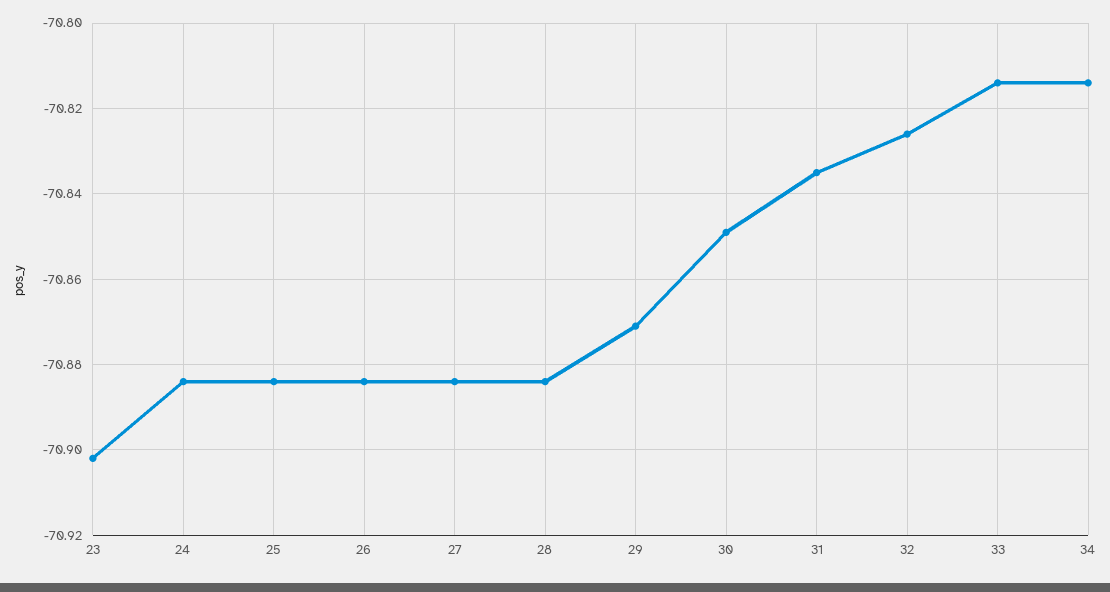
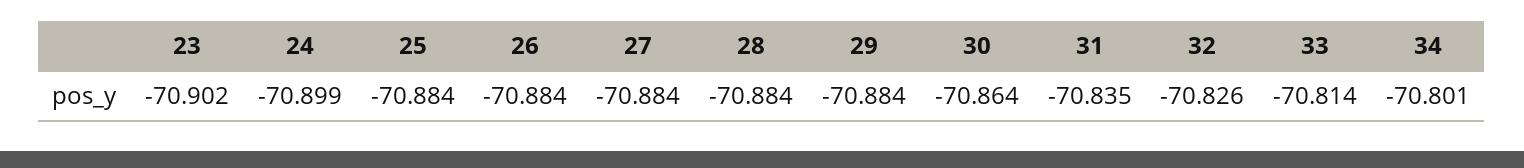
  {
    "23": -70.902,
-   "24": -70.885,
+   "24": -70.899,
    "25": -70.884,
    "26": -70.884,
    "27": -70.884,
    "28": -70.884,
-   "29": -70.87,
+   "29": -70.884,
-   "30": -70.85,
+   "30": -70.864,
    "31": -70.835,
    "32": -70.826,
    "33": -70.814,
-   "34": -70.815
+   "34": -70.801
  }

